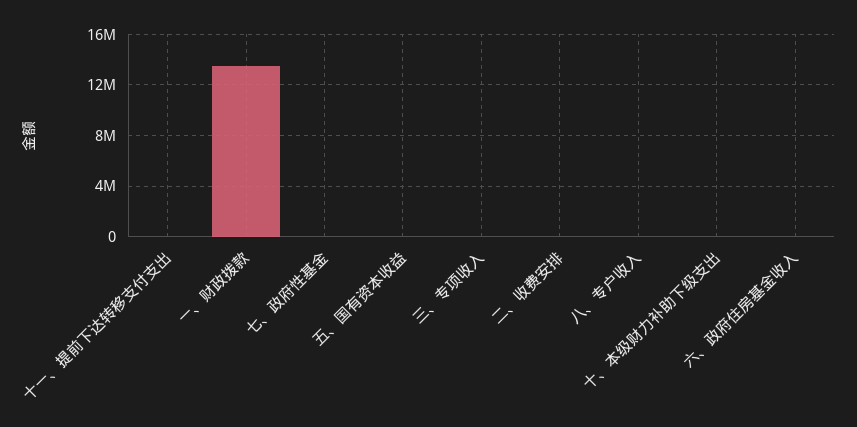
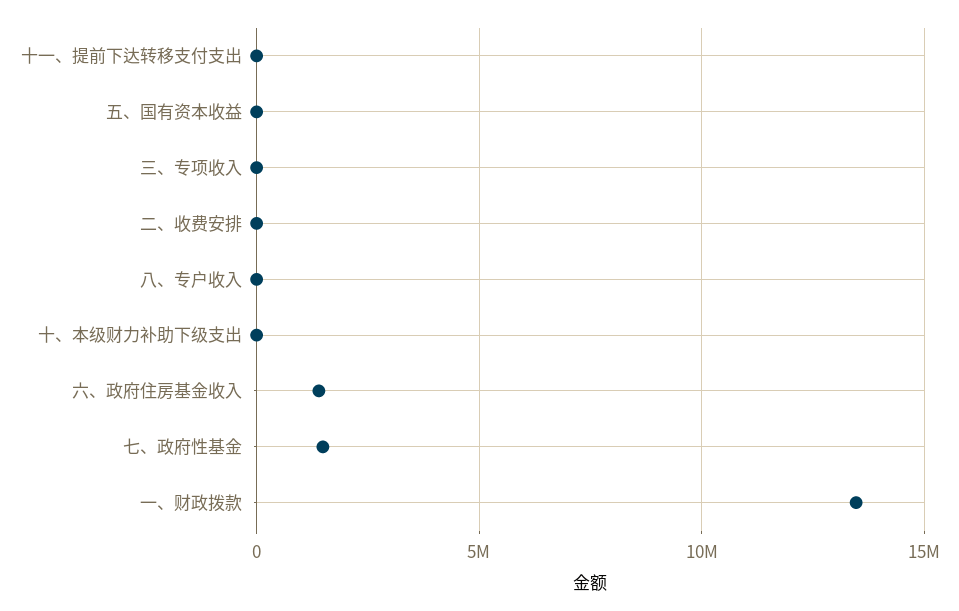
  {
    "十一、提前下达转移支付支出": 0,
    "一、财政拨款": 13500000,
-   "七、政府性基金": 0,
+   "七、政府性基金": 1500000,
    "五、国有资本收益": 0,
    "三、专项收入": 0,
    "二、收费安排": 0,
    "八、专户收入": 0,
    "十、本级财力补助下级支出": 0,
-   "六、政府住房基金收入": 0
+   "六、政府住房基金收入": 1500000
  }

